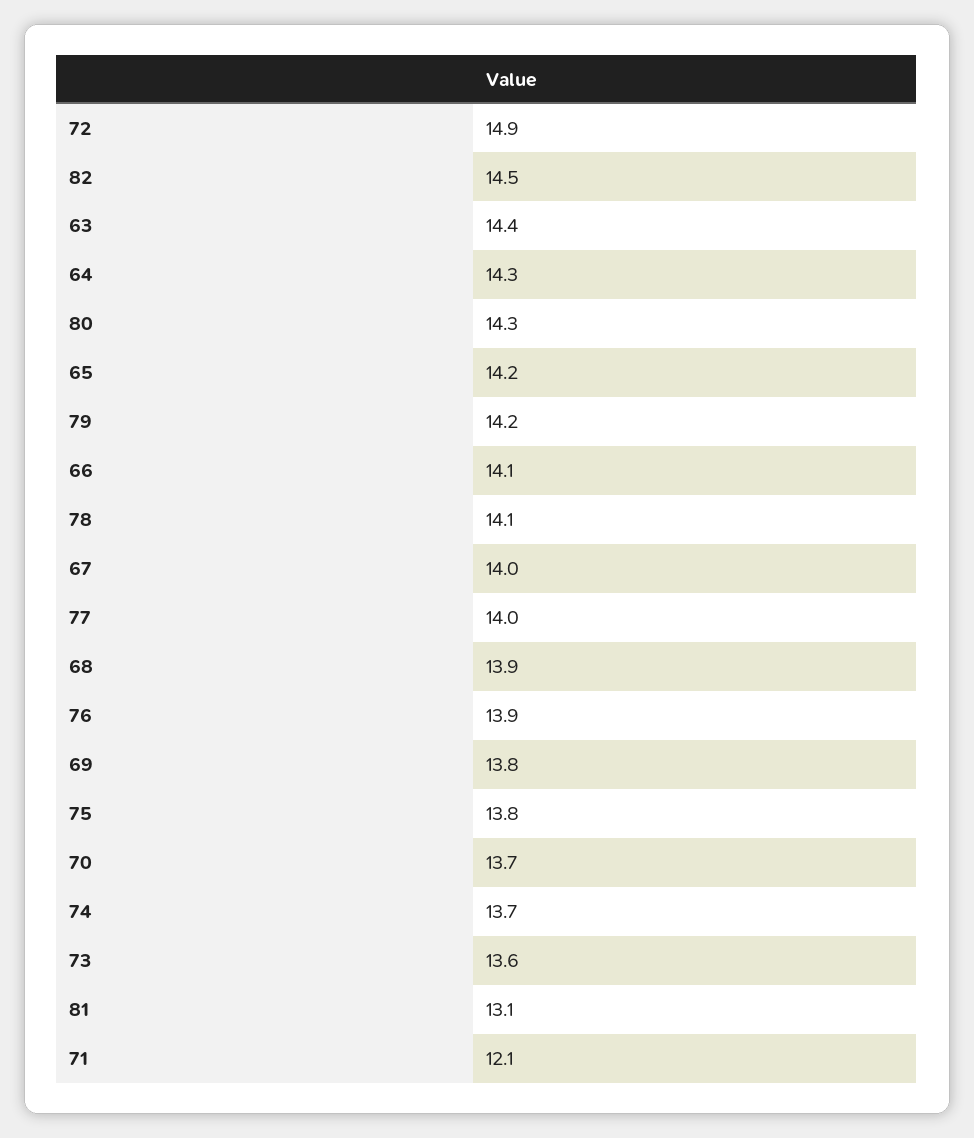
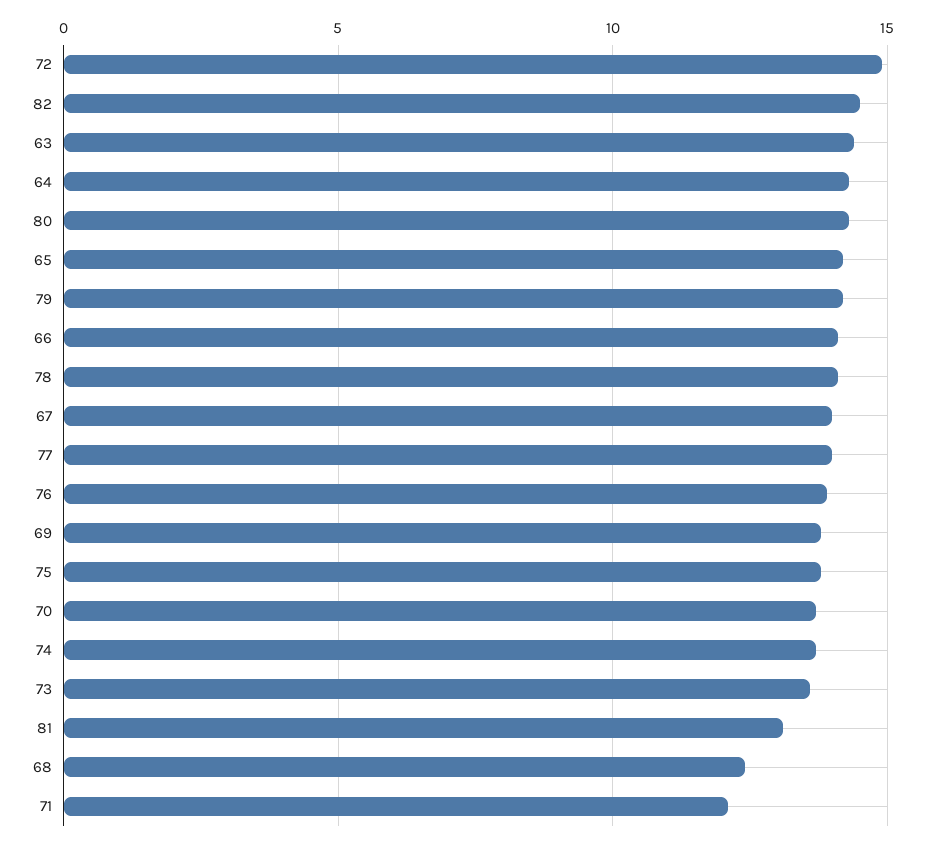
  {
    "72": 14.9,
    "82": 14.5,
    "63": 14.4,
    "64": 14.3,
    "80": 14.3,
    "65": 14.2,
    "79": 14.2,
    "66": 14.1,
    "78": 14.1,
    "67": 14,
    "77": 14,
-   "68": 13.9,
+   "68": 12.5,
    "76": 13.9,
    "69": 13.8,
    "75": 13.8,
    "70": 13.7,
    "74": 13.7,
    "73": 13.6,
    "81": 13.1,
    "71": 12.1
  }

